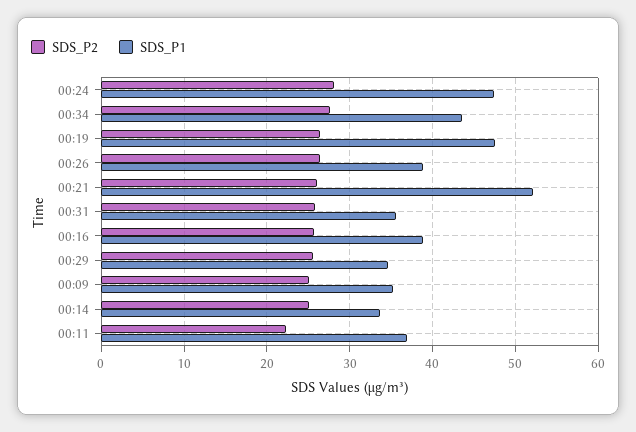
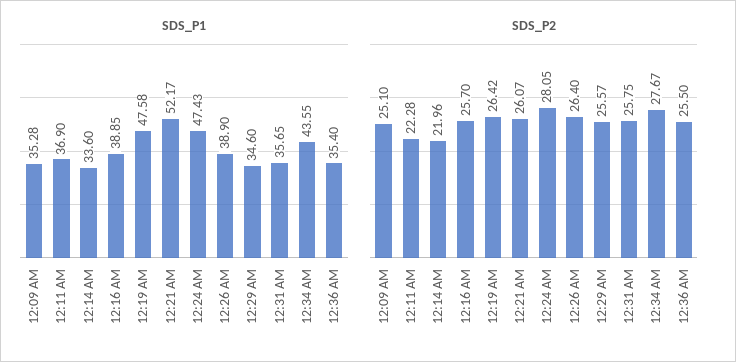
  {
    "SDS_P2": {
      "00:24": 28.05,
      "00:34": 27.67,
      "00:19": 26.42,
      "00:26": 26.4,
      "00:21": 26.07,
      "00:31": 25.75,
      "00:16": 25.7,
      "00:29": 25.57,
      "00:09": 25.1,
-     "00:14": 25,
+     "00:14": 21.96,
-     "00:11": 22.28
+     "00:11": 22.28,
+     "12:36 AM": 25.5
    },
    "SDS_P1": {
      "00:24": 47.43,
      "00:34": 43.55,
      "00:19": 47.58,
      "00:26": 38.9,
      "00:21": 52.17,
      "00:31": 35.65,
      "00:16": 38.85,
      "00:29": 34.6,
      "00:09": 35.28,
      "00:14": 33.6,
-     "00:11": 36.9
+     "00:11": 36.9,
+     "12:36 AM": 35.4
    }
  }

